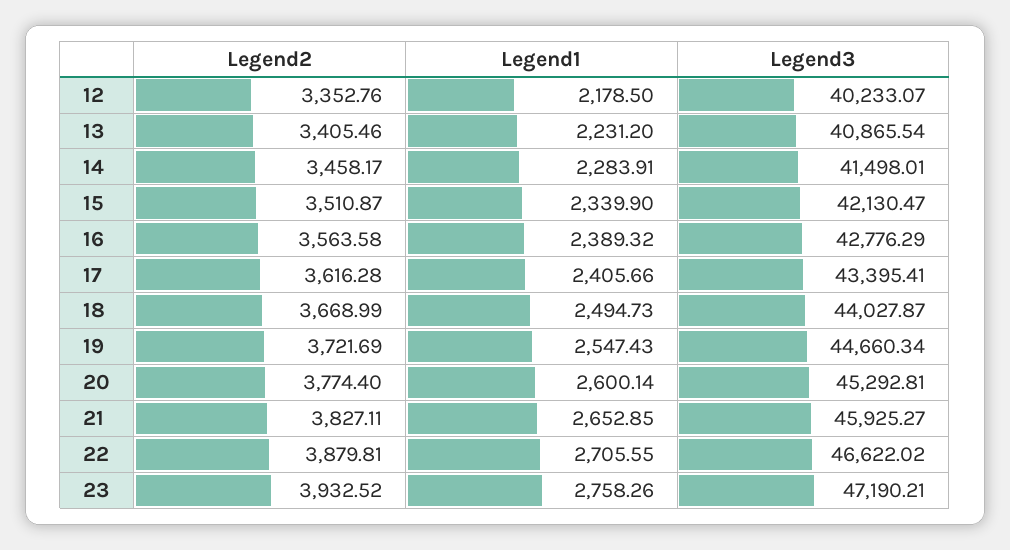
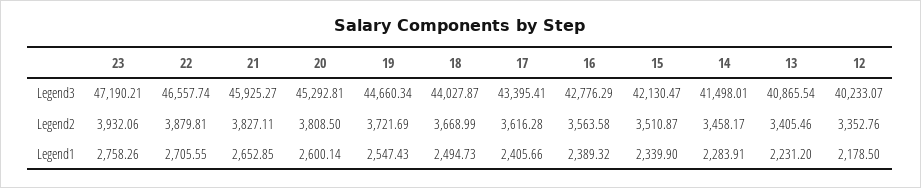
  {
    "Legend2": {
      "12": 3352.76,
      "13": 3405.46,
      "14": 3458.17,
      "15": 3510.87,
      "16": 3563.58,
      "17": 3616.28,
      "18": 3668.99,
      "19": 3721.69,
-     "20": 3774.4,
+     "20": 3808.5,
      "21": 3827.11,
      "22": 3879.81,
-     "23": 3932.52
+     "23": 3932.06
    },
    "Legend1": {
      "12": 2178.5,
      "13": 2231.2,
      "14": 2283.91,
      "15": 2339.9,
      "16": 2389.32,
      "17": 2405.66,
      "18": 2494.73,
      "19": 2547.43,
      "20": 2600.14,
      "21": 2652.85,
      "22": 2705.55,
      "23": 2758.26
    },
    "Legend3": {
      "12": 40233.07,
      "13": 40865.54,
      "14": 41498.01,
      "15": 42130.47,
      "16": 42776.29,
      "17": 43395.41,
      "18": 44027.87,
      "19": 44660.34,
      "20": 45292.81,
      "21": 45925.27,
-     "22": 46622.02,
+     "22": 46557.74,
      "23": 47190.21
    }
  }

